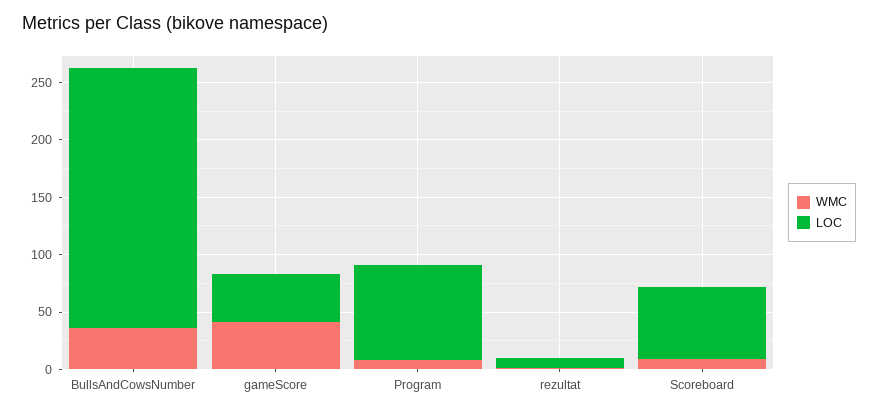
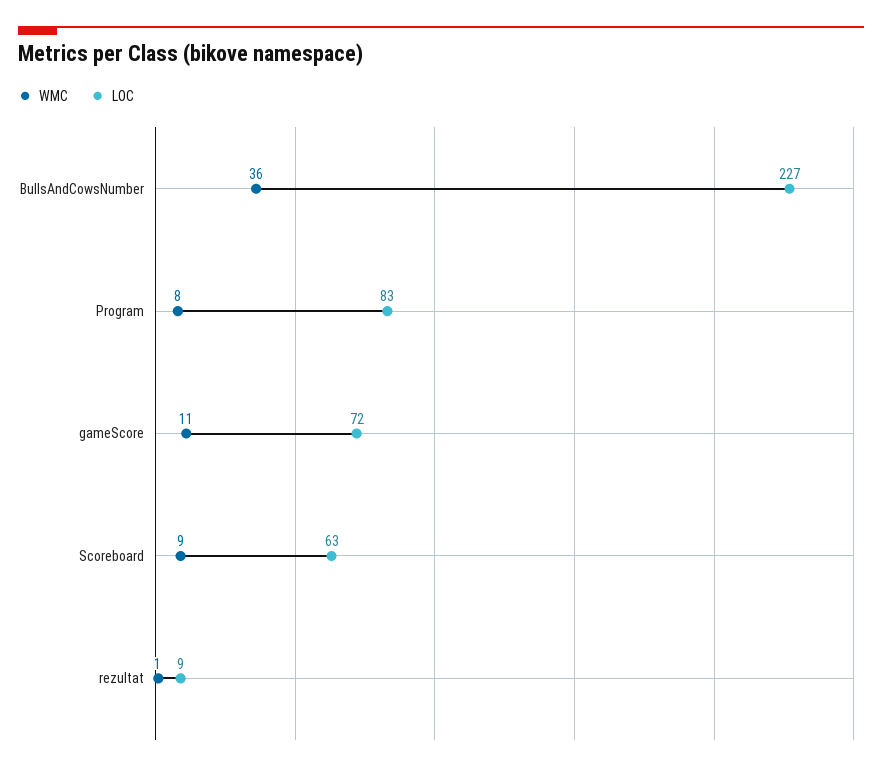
  {
    "WMC": {
      "BullsAndCowsNumber": 36,
-     "gameScore": 40,
+     "gameScore": 11,
      "Program": 8,
      "rezultat": 1,
      "Scoreboard": 9
    },
    "LOC": {
      "BullsAndCowsNumber": 227,
-     "gameScore": 40,
+     "gameScore": 72,
      "Program": 83,
      "rezultat": 9,
      "Scoreboard": 63
    }
  }

